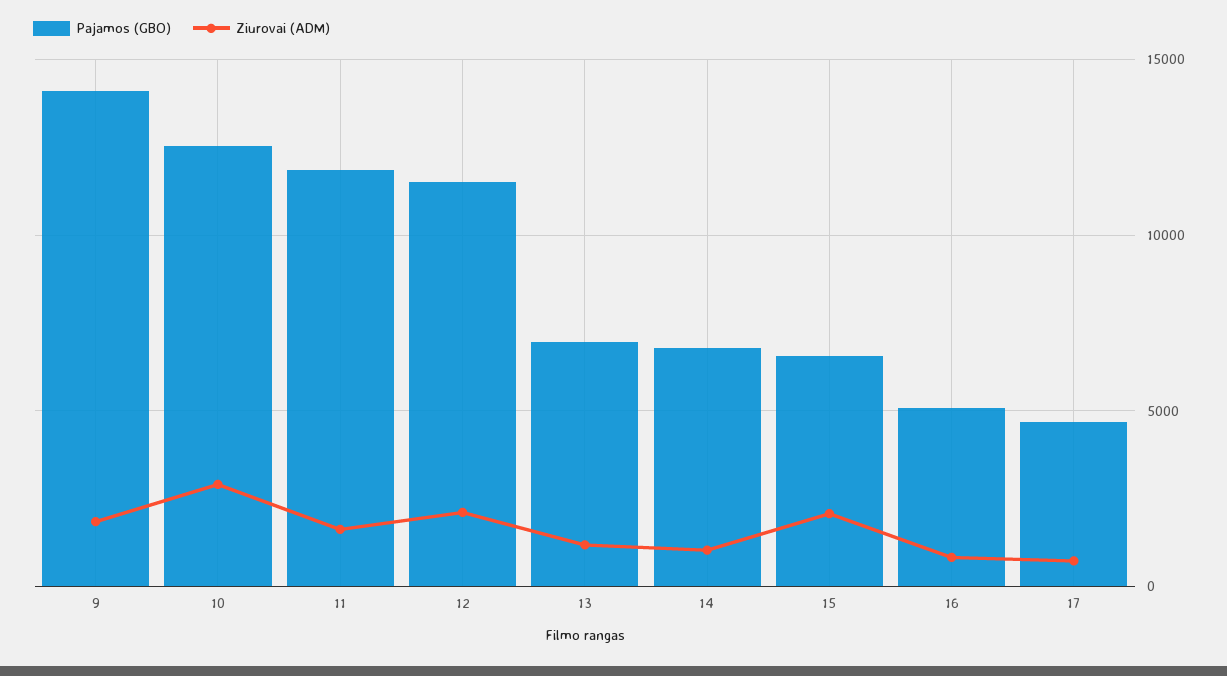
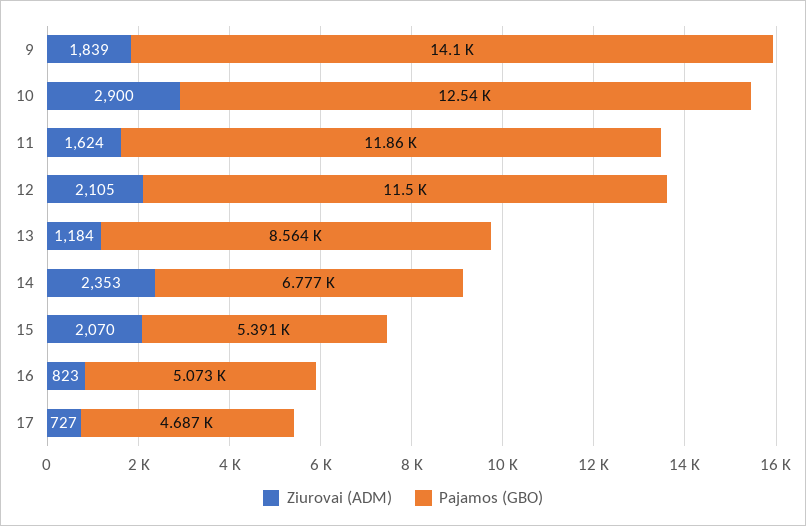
  {
    "Pajamos (GBO)": {
      "9": 14100,
      "10": 12540,
      "11": 11860,
      "12": 11500,
-     "13": 7000,
+     "13": 8564,
      "14": 6777,
-     "15": 6500,
+     "15": 5391,
      "16": 5073,
      "17": 4687
    },
    "Ziurovai (ADM)": {
      "9": 1839,
      "10": 2900,
      "11": 1624,
      "12": 2105,
      "13": 1184,
-     "14": 1000,
+     "14": 2353,
      "15": 2070,
      "16": 823,
      "17": 727
    }
  }

